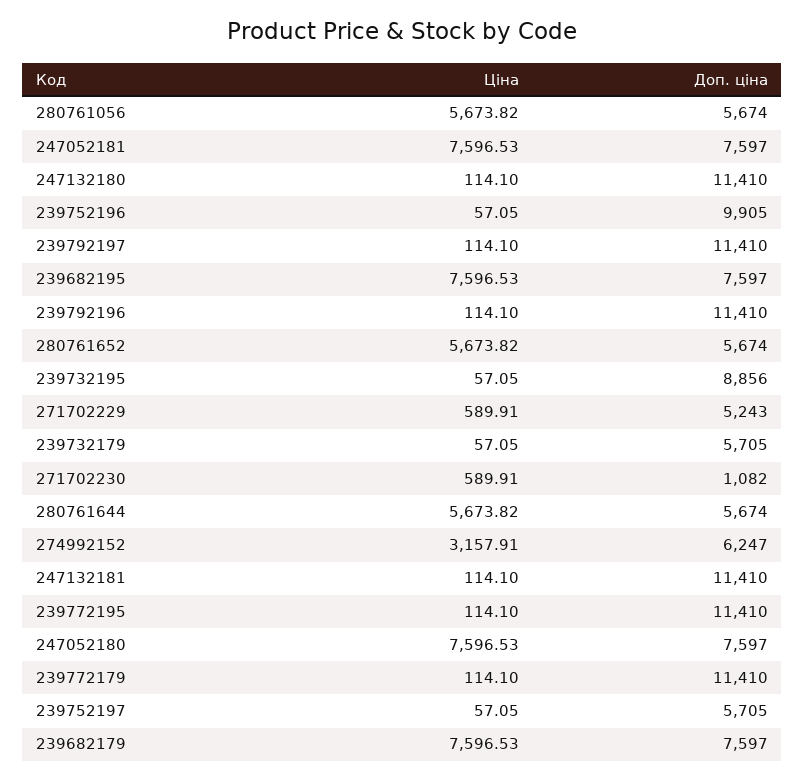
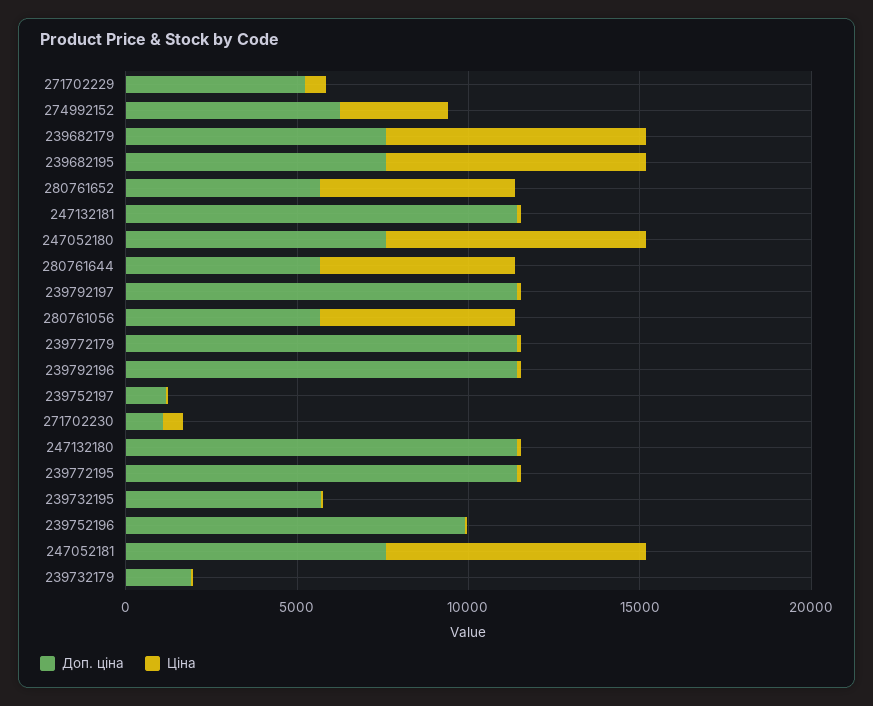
  {
    "Ціна": {
      "280761056": 5673.82,
      "247052181": 7596.53,
      "247132180": 114.1,
      "239752196": 57.05,
      "239792197": 114.1,
      "239682195": 7596.53,
      "239792196": 114.1,
      "280761652": 5673.82,
      "239732195": 57.05,
      "271702229": 589.91,
      "239732179": 57.05,
      "271702230": 589.91,
      "280761644": 5673.82,
      "274992152": 3157.91,
      "247132181": 114.1,
      "239772195": 114.1,
      "247052180": 7596.53,
      "239772179": 114.1,
      "239752197": 57.05,
      "239682179": 7596.53
    },
    "Доп. ціна": {
      "280761056": 5674,
      "247052181": 7597,
      "247132180": 11410,
      "239752196": 9905,
      "239792197": 11410,
      "239682195": 7597,
      "239792196": 11410,
      "280761652": 5674,
-     "239732195": 8856,
+     "239732195": 6000,
      "271702229": 5243,
-     "239732179": 5705,
+     "239732179": 2000,
      "271702230": 1082,
      "280761644": 5674,
      "274992152": 6247,
      "247132181": 11410,
      "239772195": 11410,
      "247052180": 7597,
      "239772179": 11410,
-     "239752197": 5705,
+     "239752197": 1000,
      "239682179": 7597
    }
  }

